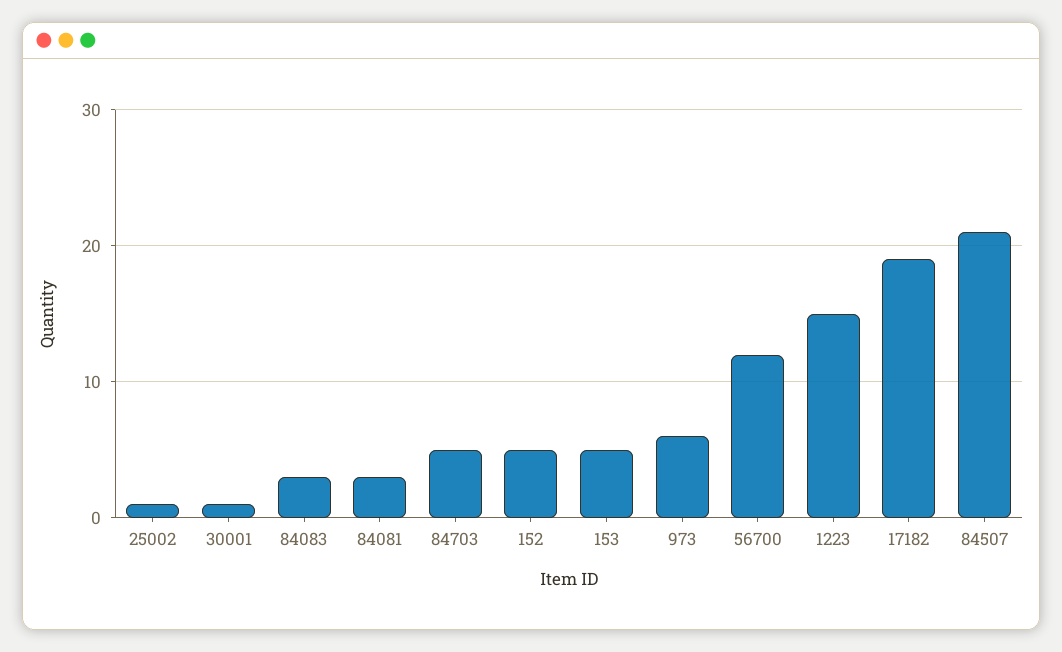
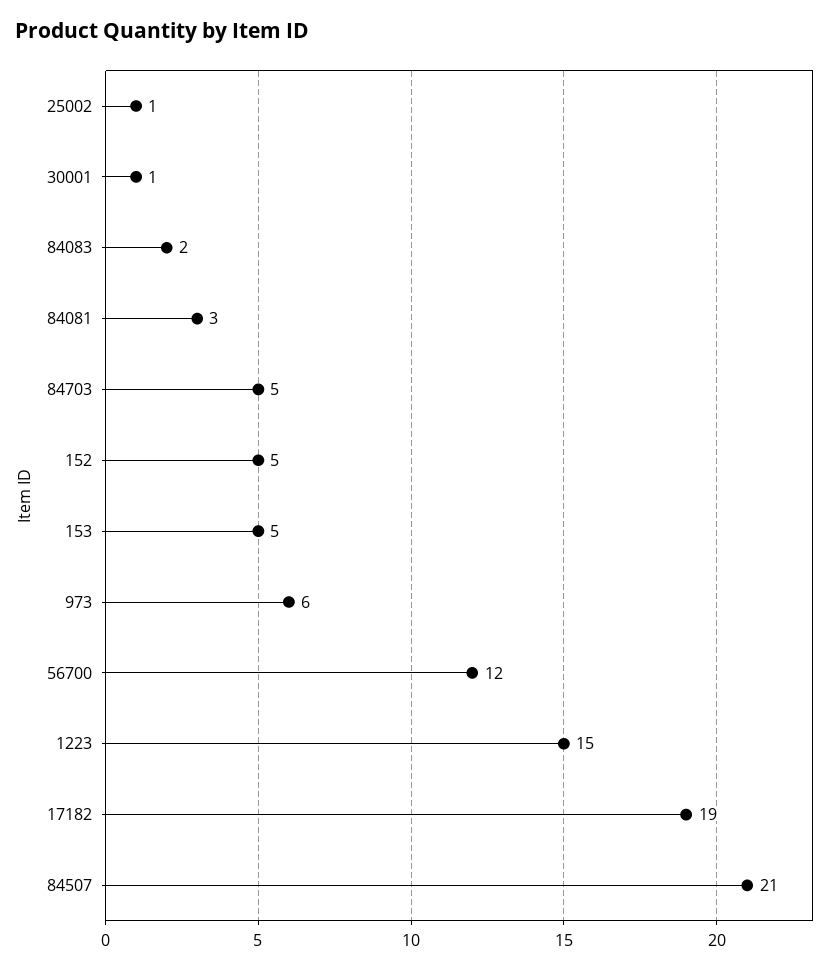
  {
    "25002": 1,
    "30001": 1,
-   "84083": 3,
+   "84083": 2,
    "84081": 3,
    "84703": 5,
    "152": 5,
    "153": 5,
    "973": 6,
    "56700": 12,
    "1223": 15,
    "17182": 19,
    "84507": 21
  }

